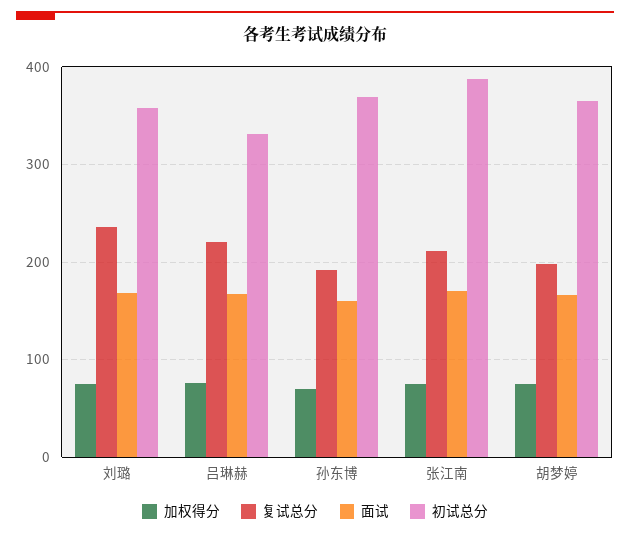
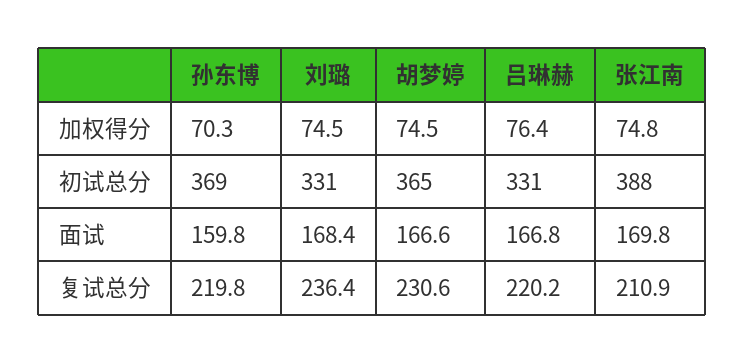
  {
    "加权得分": {
      "刘璐": 74.5,
      "吕琳赫": 76.4,
      "孙东博": 70.3,
      "张江南": 74.8,
      "胡梦婷": 74.5
    },
    "复试总分": {
      "刘璐": 236.4,
      "吕琳赫": 220.2,
-     "孙东博": 190,
+     "孙东博": 219.8,
      "张江南": 210.9,
-     "胡梦婷": 200
+     "胡梦婷": 230.6
    },
    "面试": {
      "刘璐": 168.4,
      "吕琳赫": 166.8,
      "孙东博": 159.8,
      "张江南": 169.8,
      "胡梦婷": 166.6
    },
    "初试总分": {
-     "刘璐": 360,
+     "刘璐": 331,
      "吕琳赫": 331,
      "孙东博": 369,
      "张江南": 388,
      "胡梦婷": 365
    }
  }

